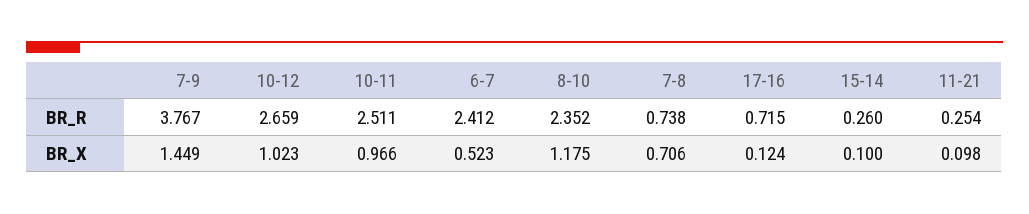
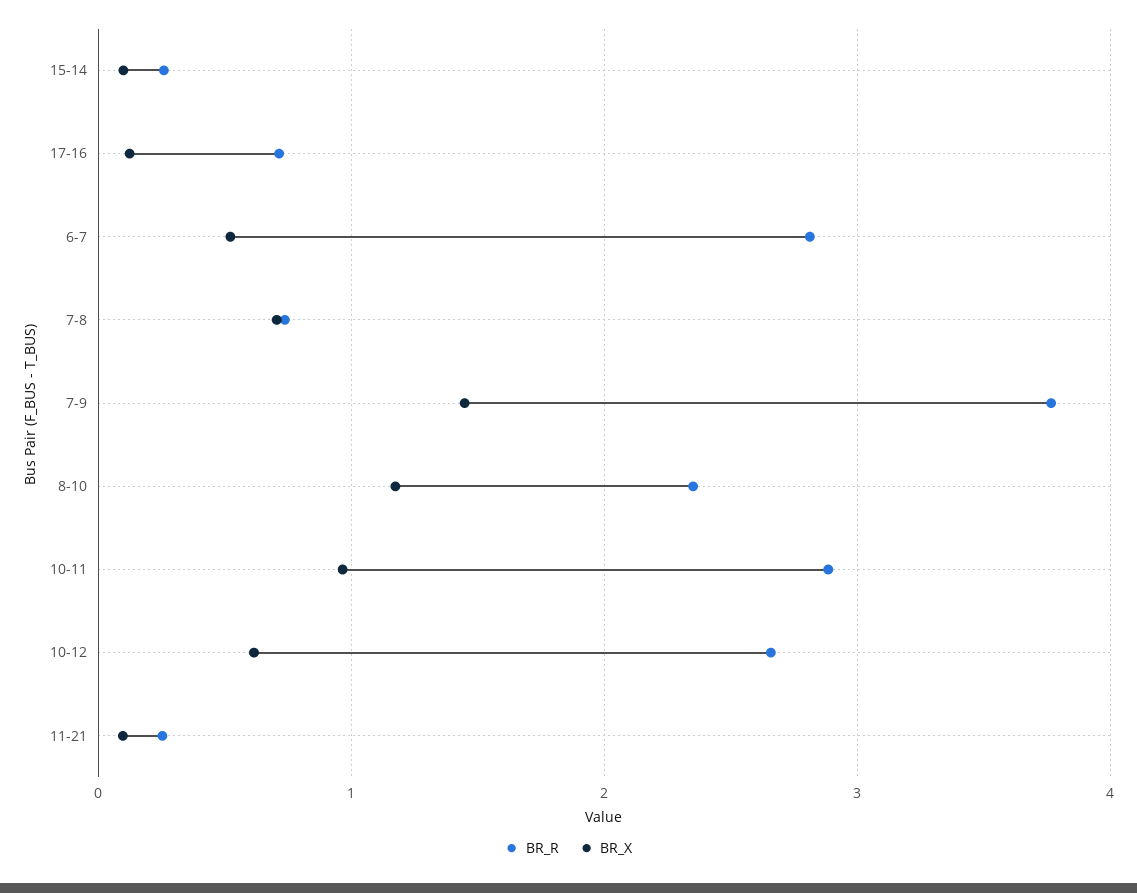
  {
    "BR_R": {
      "7-9": 3.767,
      "10-12": 2.659,
-     "10-11": 2.511,
+     "10-11": 2.9,
-     "6-7": 2.412,
+     "6-7": 2.8,
      "8-10": 2.352,
      "7-8": 0.738,
      "17-16": 0.715,
      "15-14": 0.26,
      "11-21": 0.254
    },
    "BR_X": {
      "7-9": 1.449,
-     "10-12": 1.023,
+     "10-12": 0.6,
      "10-11": 0.966,
      "6-7": 0.523,
      "8-10": 1.175,
      "7-8": 0.706,
      "17-16": 0.124,
      "15-14": 0.1,
      "11-21": 0.098
    }
  }

